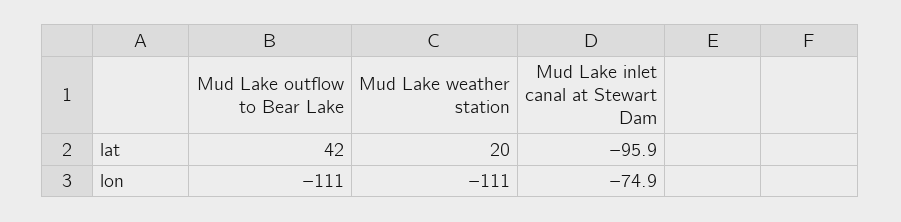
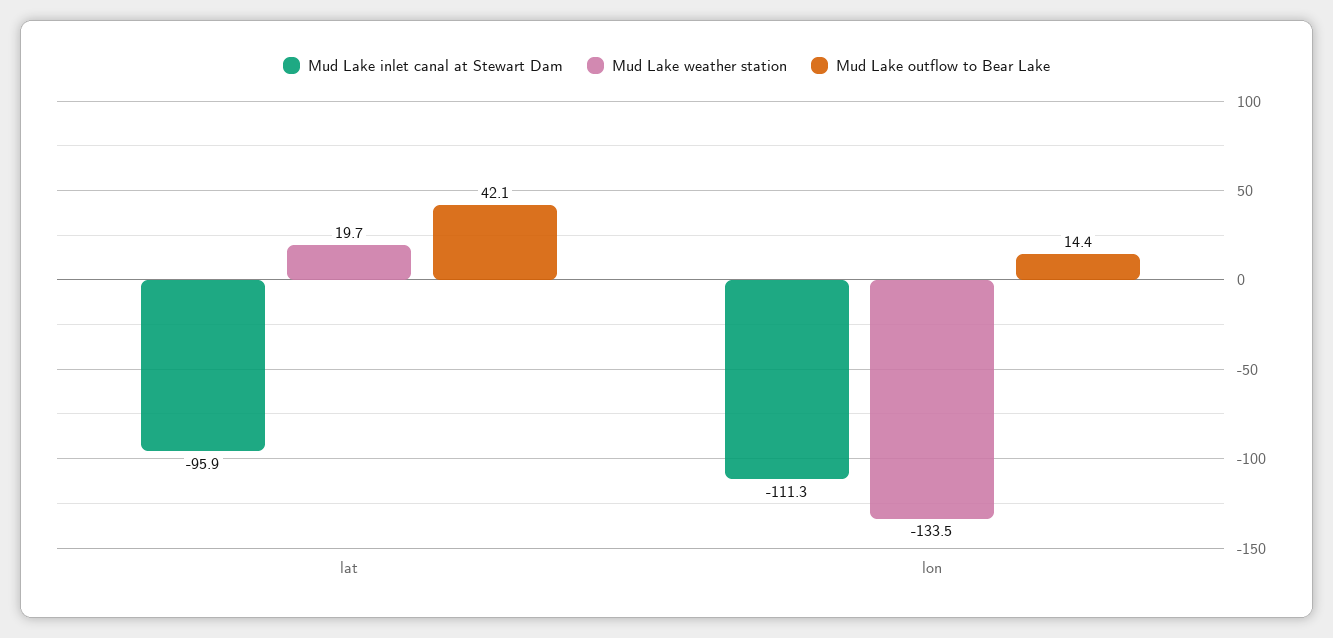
  {
    "Mud Lake outflow to Bear Lake": {
      "lat": 42.1,
-     "lon": -111
+     "lon": 14.4
    },
    "Mud Lake weather station": {
      "lat": 19.7,
-     "lon": -111
+     "lon": -133.5
    },
    "Mud Lake inlet canal at Stewart Dam": {
      "lat": -95.9,
-     "lon": -74.9
+     "lon": -111.3
    }
  }

